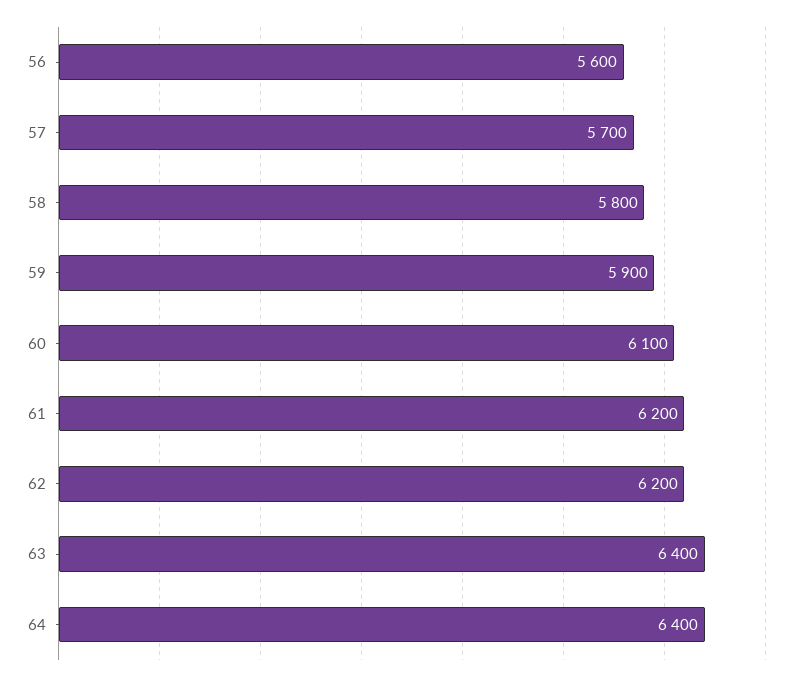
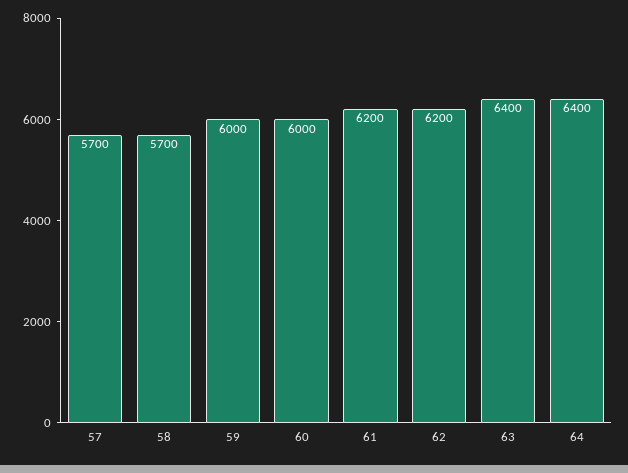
  {
-   "56": 5600,
    "57": 5700,
-   "58": 5800,
+   "58": 5700,
-   "59": 5900,
+   "59": 6000,
-   "60": 6100,
+   "60": 6000,
    "61": 6200,
    "62": 6200,
    "63": 6400,
    "64": 6400
  }

